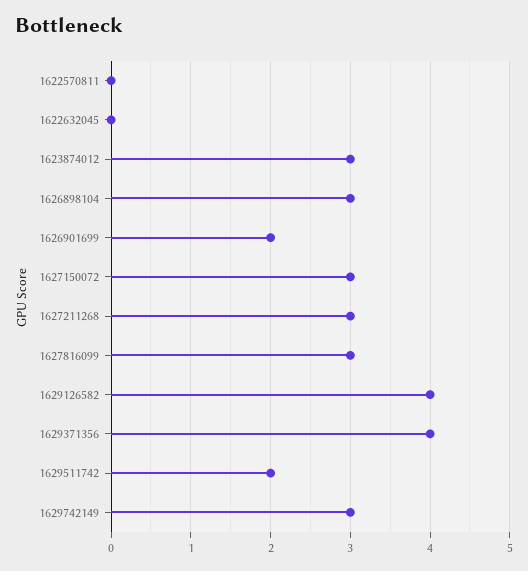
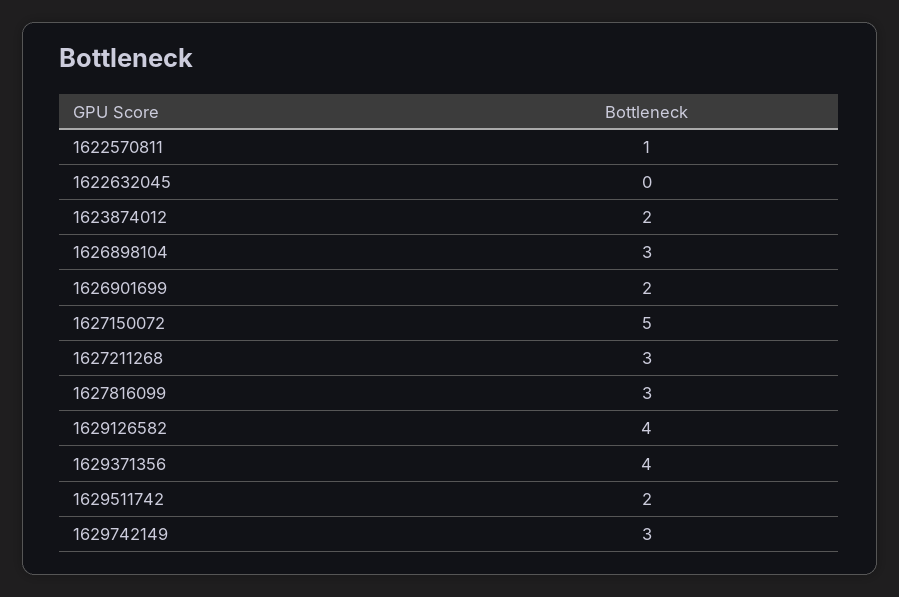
  {
-   "1622570811": 0,
+   "1622570811": 1,
    "1622632045": 0,
-   "1623874012": 3,
+   "1623874012": 2,
    "1626898104": 3,
    "1626901699": 2,
-   "1627150072": 3,
+   "1627150072": 5,
    "1627211268": 3,
    "1627816099": 3,
    "1629126582": 4,
    "1629371356": 4,
    "1629511742": 2,
    "1629742149": 3
  }

